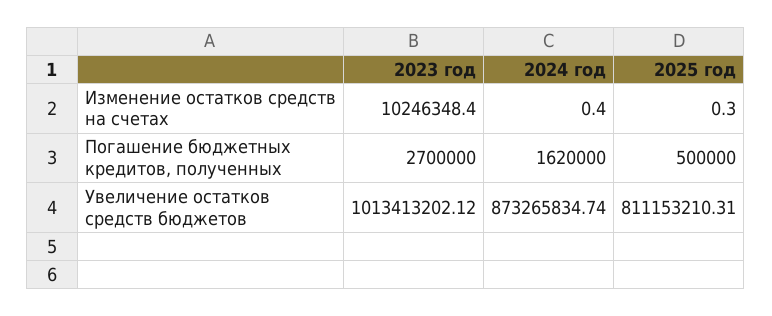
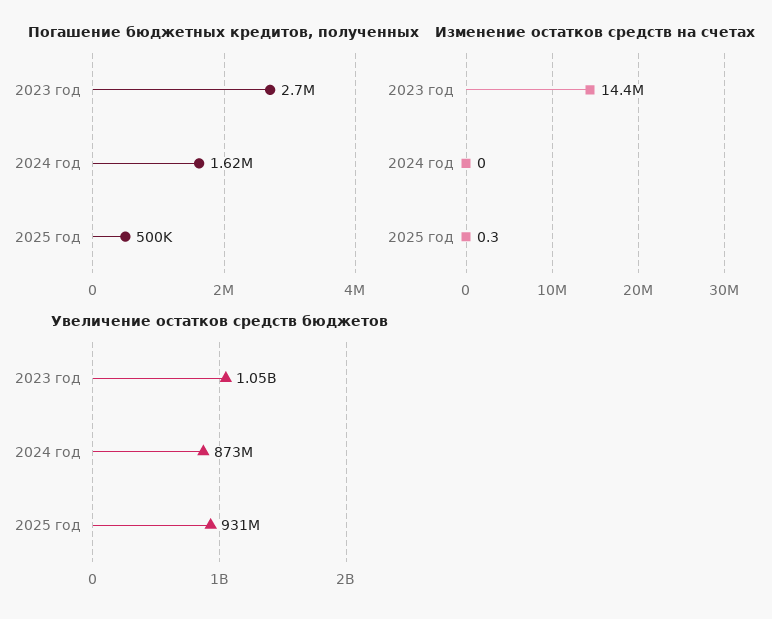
  {
    "Изменение остатков средств на счетах": {
-     "2023 год": 10246348.4,
+     "2023 год": 14400000,
-     "2024 год": 0.4,
+     "2024 год": 0,
      "2025 год": 0.3
    },
    "Погашение бюджетных кредитов, полученных": {
      "2023 год": 2700000,
      "2024 год": 1620000,
      "2025 год": 500000
    },
    "Увеличение остатков средств бюджетов": {
-     "2023 год": 1013413202.12,
+     "2023 год": 1050000000,
      "2024 год": 873265834.74,
-     "2025 год": 811153210.31
+     "2025 год": 931000000
    }
  }

